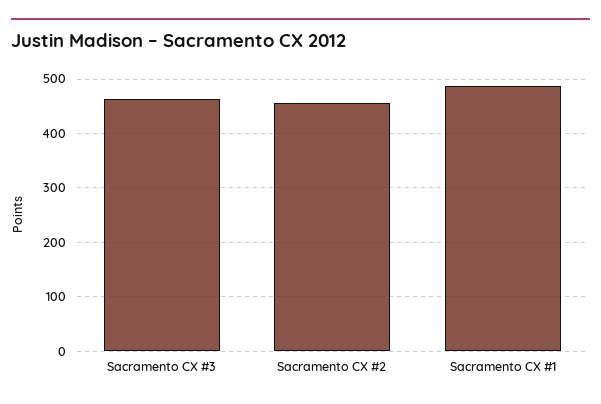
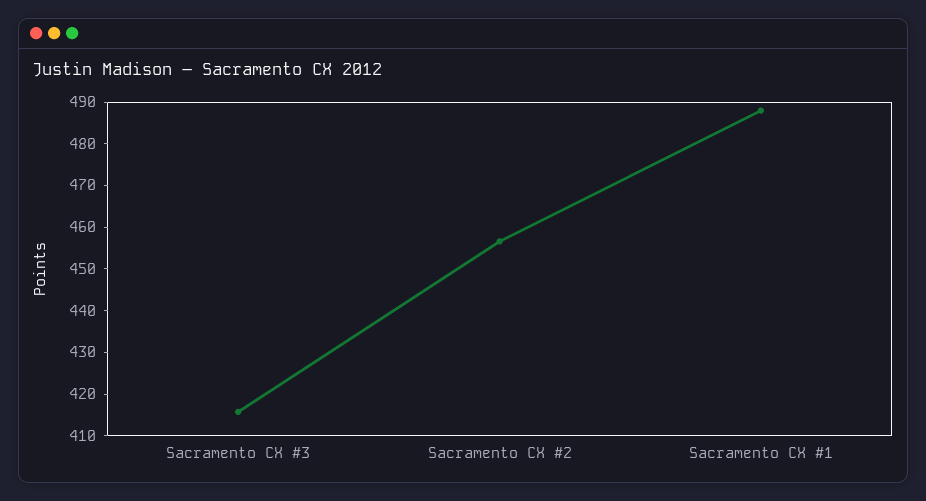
  {
-   "Sacramento CX #3": 460,
+   "Sacramento CX #3": 416,
    "Sacramento CX #2": 456,
    "Sacramento CX #1": 488
  }

